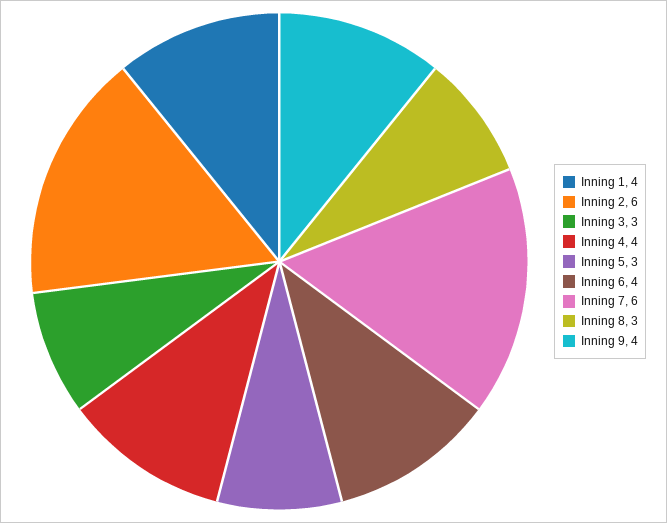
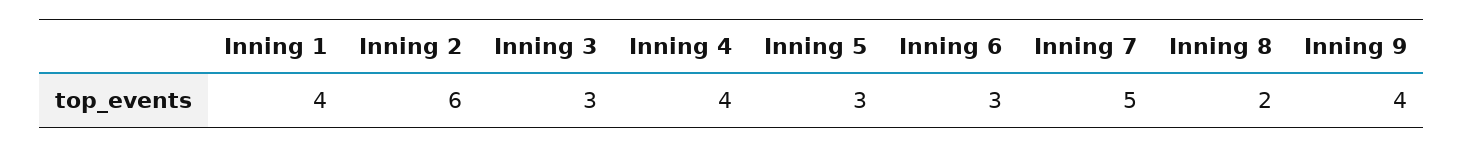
  {
    "Inning 1": 4,
    "Inning 2": 6,
    "Inning 3": 3,
    "Inning 4": 4,
    "Inning 5": 3,
-   "Inning 6": 4,
+   "Inning 6": 3,
-   "Inning 7": 6,
+   "Inning 7": 5,
-   "Inning 8": 3,
+   "Inning 8": 2,
    "Inning 9": 4
  }

